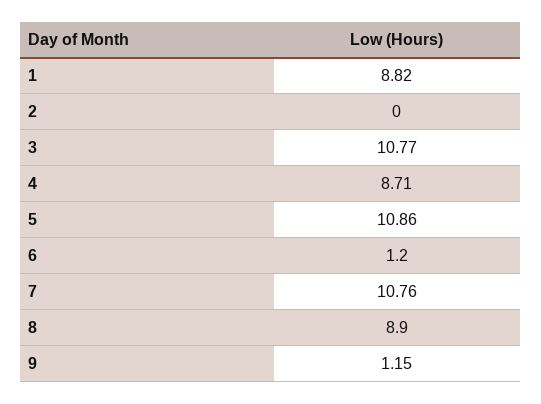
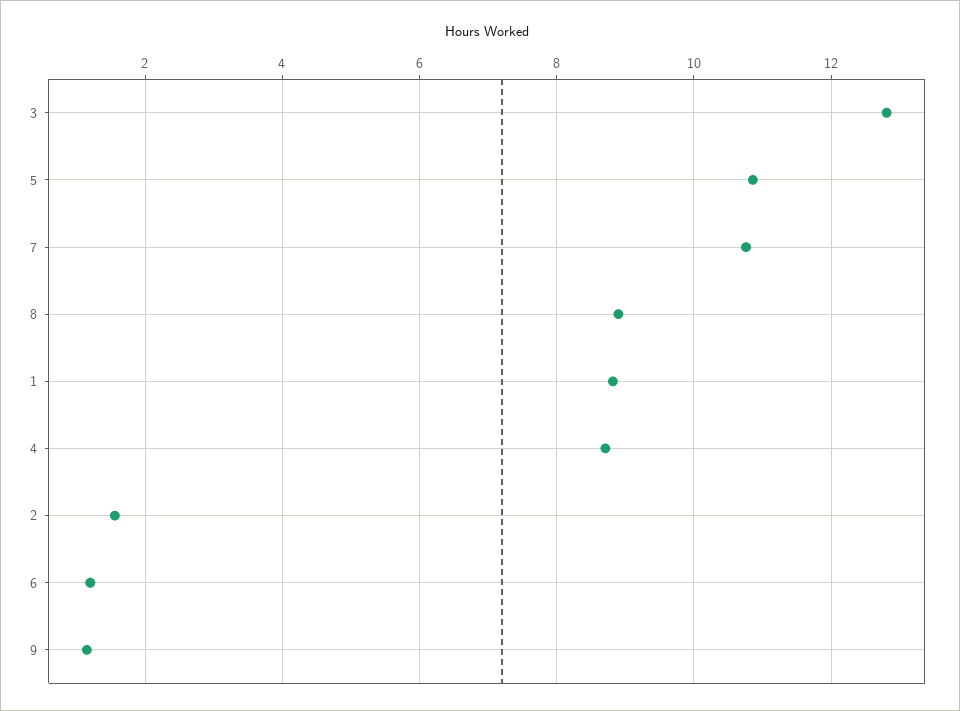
  {
    "1": 8.82,
-   "2": 0,
+   "2": 1.6,
-   "3": 10.77,
+   "3": 12.8,
    "4": 8.71,
    "5": 10.86,
    "6": 1.2,
    "7": 10.76,
    "8": 8.9,
    "9": 1.15
  }

